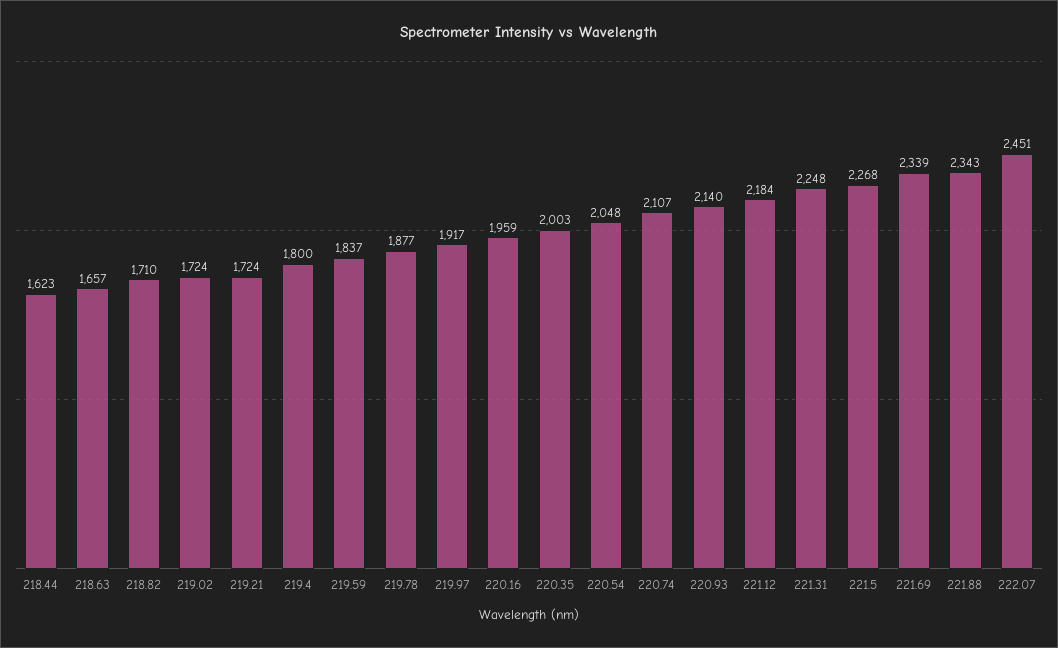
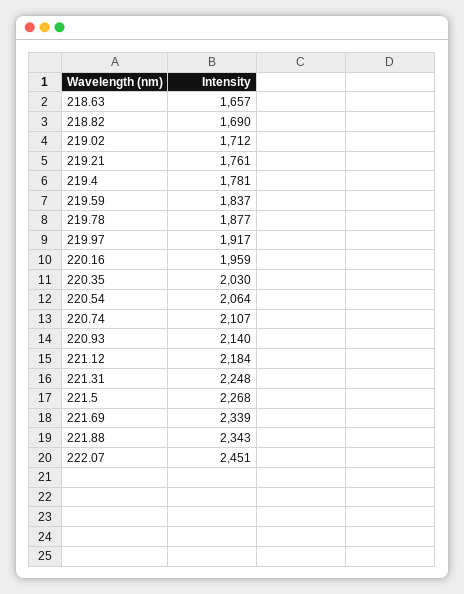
  {
-   "218.44": 1623,
    "218.63": 1657,
-   "218.82": 1710,
+   "218.82": 1690,
-   "219.02": 1724,
+   "219.02": 1712,
-   "219.21": 1724,
+   "219.21": 1761,
-   "219.4": 1800,
+   "219.4": 1781,
    "219.59": 1837,
    "219.78": 1877,
    "219.97": 1917,
    "220.16": 1959,
-   "220.35": 2003,
+   "220.35": 2030,
-   "220.54": 2048,
+   "220.54": 2064,
    "220.74": 2107,
    "220.93": 2140,
    "221.12": 2184,
    "221.31": 2248,
    "221.5": 2268,
    "221.69": 2339,
    "221.88": 2343,
    "222.07": 2451
  }

